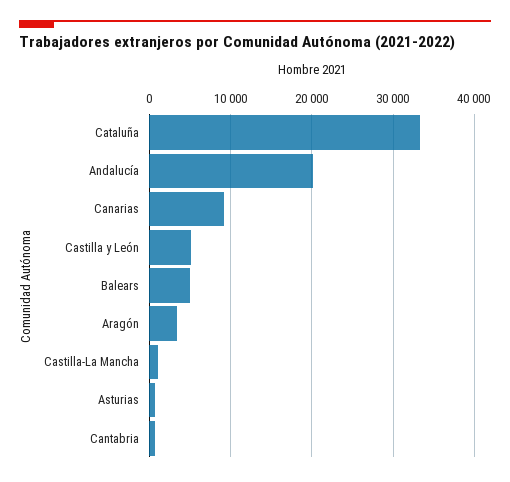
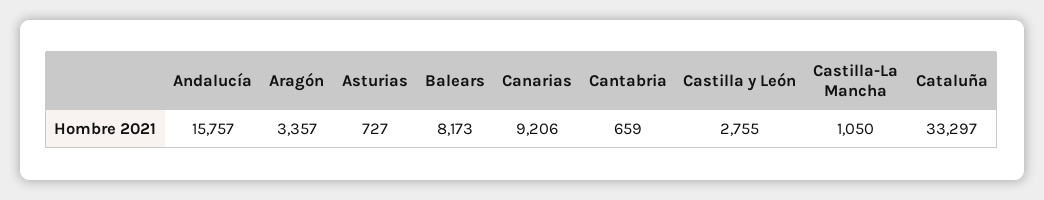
  {
    "Cataluña": 33297,
-   "Andalucía": 20000,
+   "Andalucía": 15757,
    "Canarias": 9206,
-   "Castilla y León": 5000,
+   "Castilla y León": 2755,
-   "Balears": 5000,
+   "Balears": 8173,
    "Aragón": 3357,
    "Castilla-La Mancha": 1050,
    "Asturias": 727,
    "Cantabria": 659
  }

